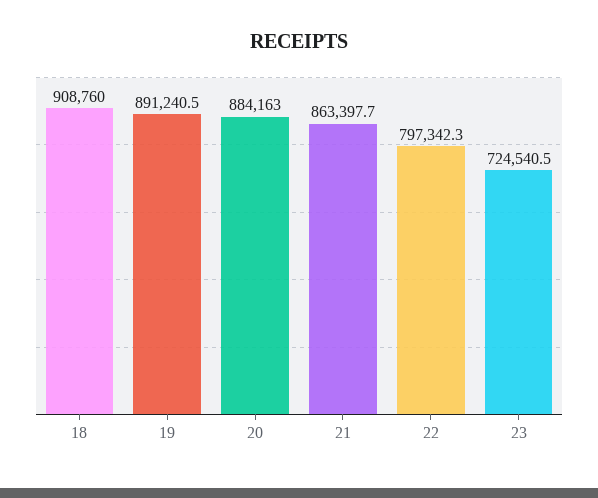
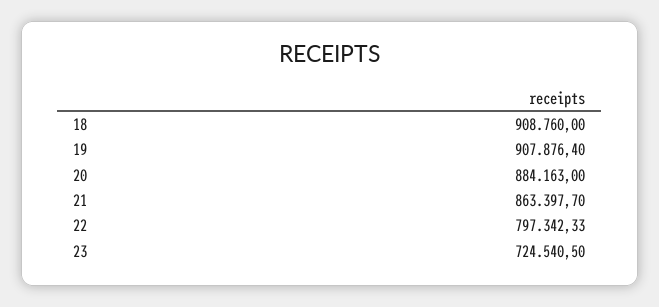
  {
    "18": 908760,
-   "19": 891240.5,
+   "19": 907876.4,
    "20": 884163,
    "21": 863397.7,
    "22": 797342.33,
    "23": 724540.5
  }

